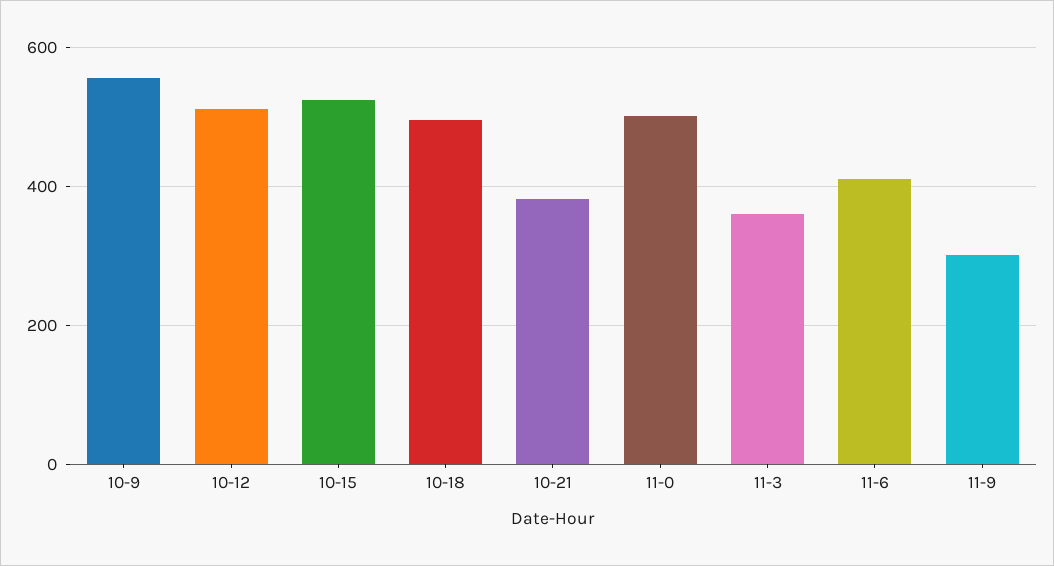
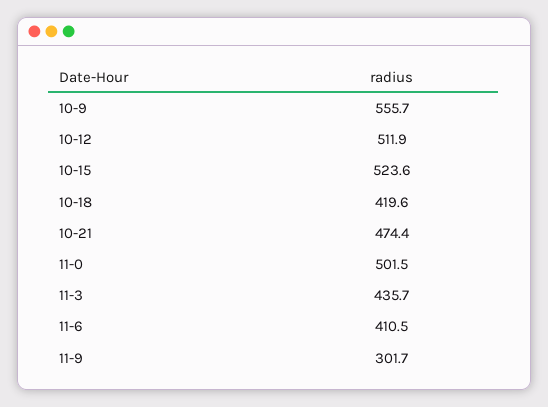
  {
    "10-9": 555.7,
    "10-12": 511.9,
    "10-15": 523.6,
-   "10-18": 500,
+   "10-18": 419.6,
-   "10-21": 380,
+   "10-21": 474.4,
    "11-0": 501.5,
-   "11-3": 360,
+   "11-3": 435.7,
    "11-6": 410.5,
    "11-9": 301.7
  }

